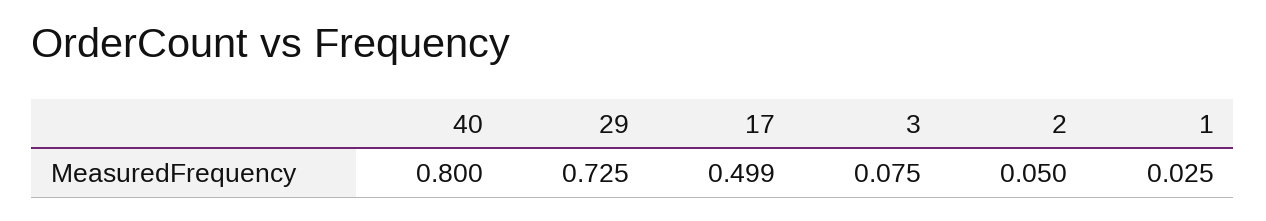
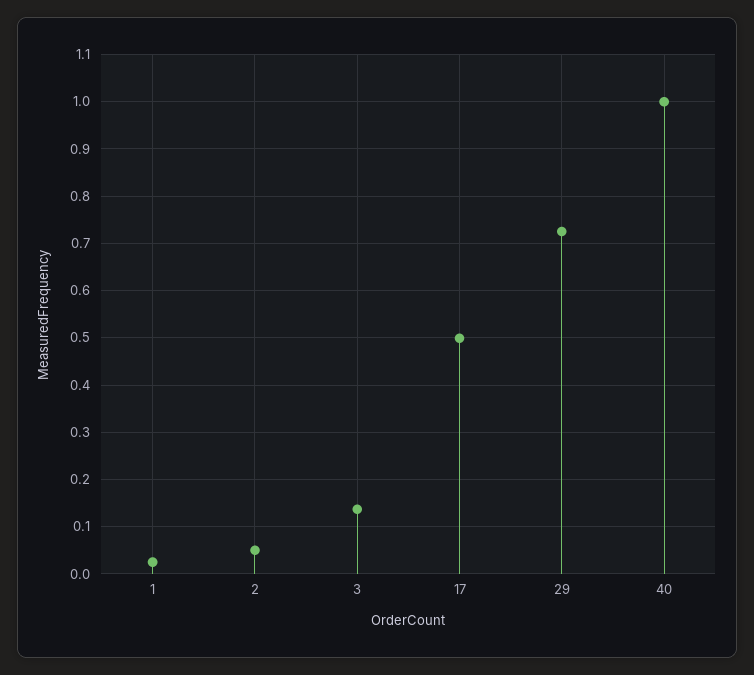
  {
-   "40": 0.8,
+   "40": 1,
    "29": 0.725,
    "17": 0.499,
-   "3": 0.075,
+   "3": 0.14,
    "2": 0.05,
    "1": 0.025
  }

